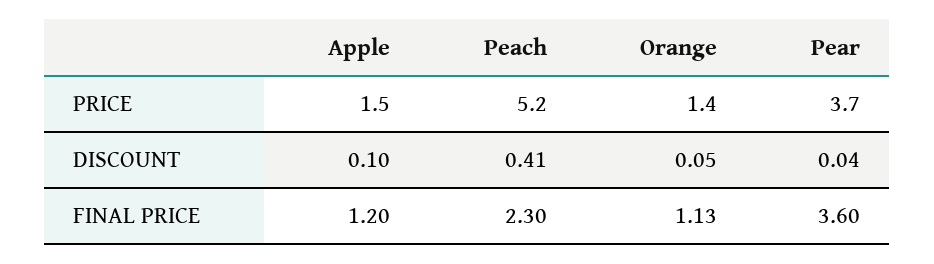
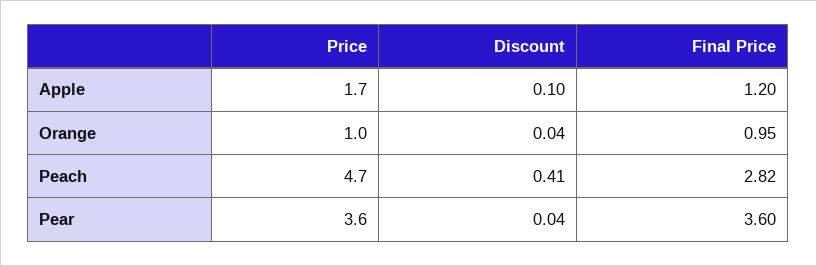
  {
    "Apple": {
-     "PRICE": 1.5,
+     "PRICE": 1.7,
      "DISCOUNT": 0.1,
      "FINAL PRICE": 1.2
    },
    "Peach": {
-     "PRICE": 5.2,
+     "PRICE": 4.7,
      "DISCOUNT": 0.41,
-     "FINAL PRICE": 2.3
+     "FINAL PRICE": 2.82
    },
    "Orange": {
-     "PRICE": 1.4,
+     "PRICE": 1,
-     "DISCOUNT": 0.05,
+     "DISCOUNT": 0.04,
-     "FINAL PRICE": 1.13
+     "FINAL PRICE": 0.95
    },
    "Pear": {
-     "PRICE": 3.7,
+     "PRICE": 3.6,
      "DISCOUNT": 0.04,
      "FINAL PRICE": 3.6
    }
  }

